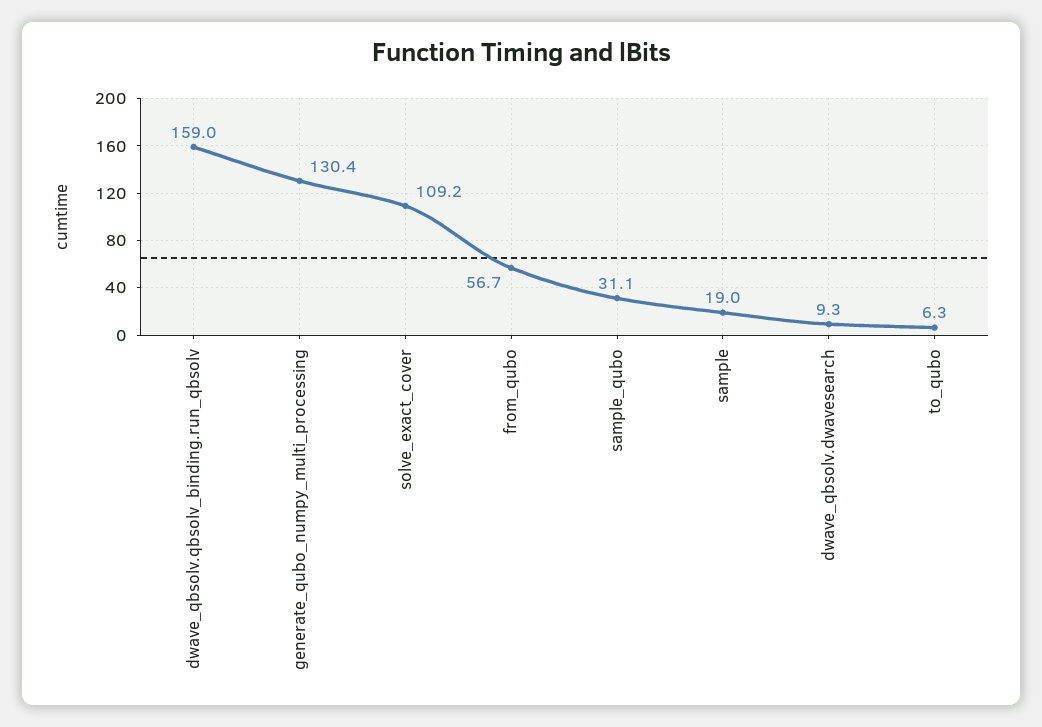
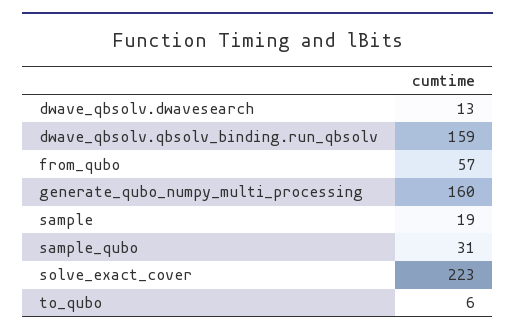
  {
    "dwave_qbsolv.qbsolv_binding.run_qbsolv": 159,
-   "generate_qubo_numpy_multi_processing": 130.4,
+   "generate_qubo_numpy_multi_processing": 160,
-   "solve_exact_cover": 109.2,
+   "solve_exact_cover": 223,
    "from_qubo": 56.7,
    "sample_qubo": 31.1,
    "sample": 19,
-   "dwave_qbsolv.dwavesearch": 9.3,
+   "dwave_qbsolv.dwavesearch": 13,
    "to_qubo": 6.3
  }

